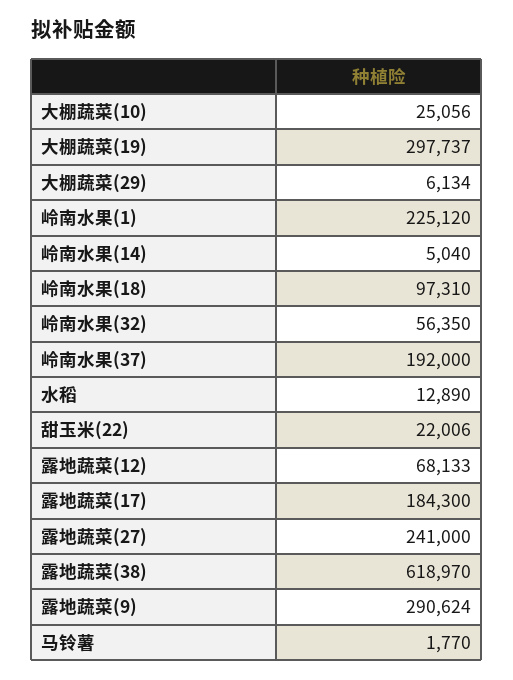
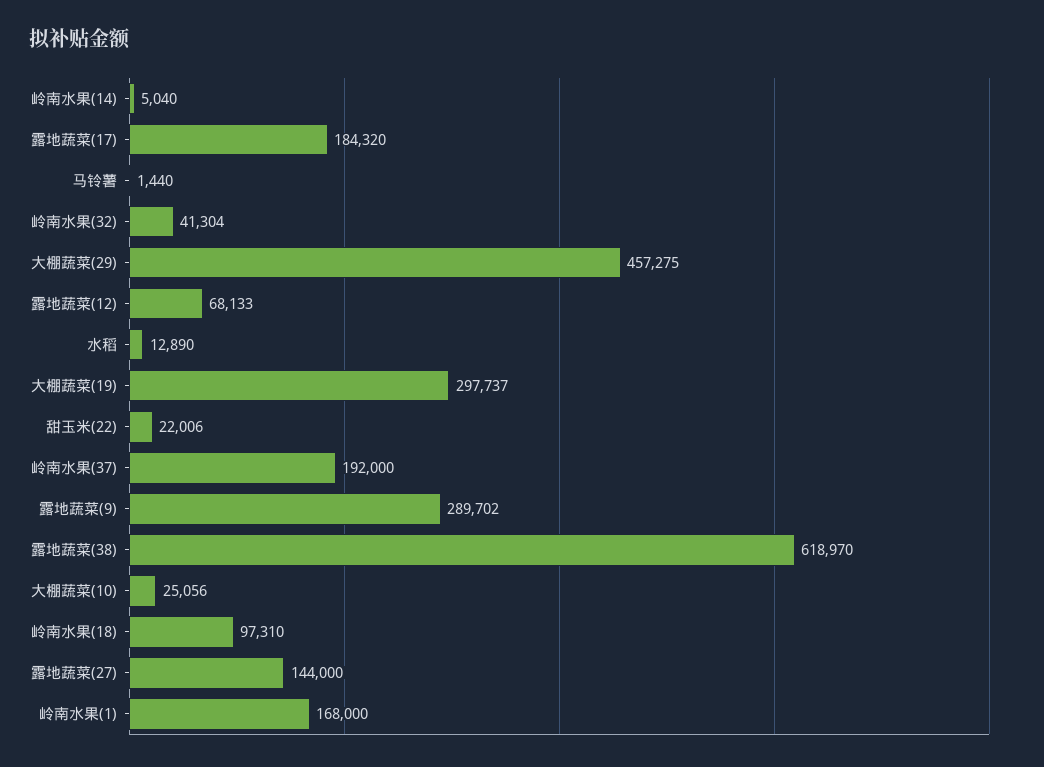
  {
    "大棚蔬菜(10)": 25056,
    "大棚蔬菜(19)": 297737,
-   "大棚蔬菜(29)": 6134,
+   "大棚蔬菜(29)": 457275,
-   "岭南水果(1)": 225120,
+   "岭南水果(1)": 168000,
    "岭南水果(14)": 5040,
    "岭南水果(18)": 97310,
-   "岭南水果(32)": 56350,
+   "岭南水果(32)": 41304,
    "岭南水果(37)": 192000,
    "水稻": 12890,
    "甜玉米(22)": 22006,
    "露地蔬菜(12)": 68133,
-   "露地蔬菜(17)": 184300,
+   "露地蔬菜(17)": 184320,
-   "露地蔬菜(27)": 241000,
+   "露地蔬菜(27)": 144000,
    "露地蔬菜(38)": 618970,
-   "露地蔬菜(9)": 290624,
+   "露地蔬菜(9)": 289702,
-   "马铃薯": 1770
+   "马铃薯": 1440
  }

